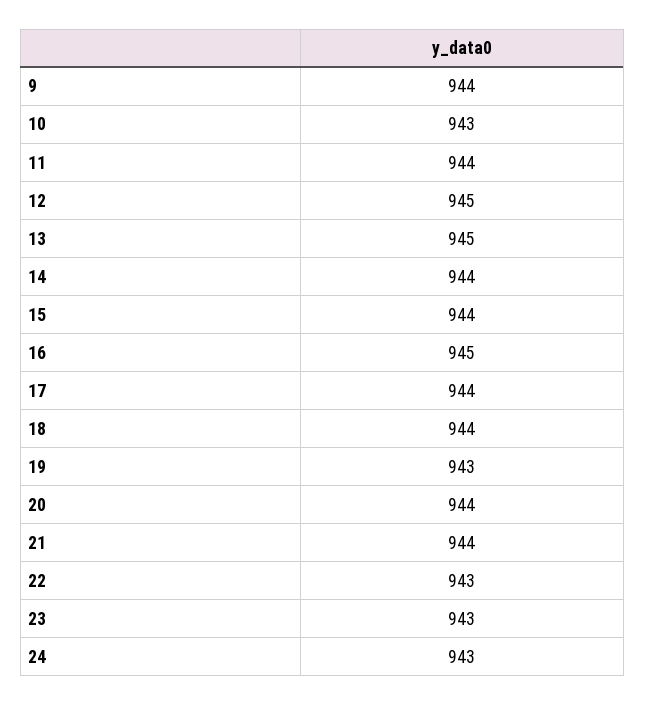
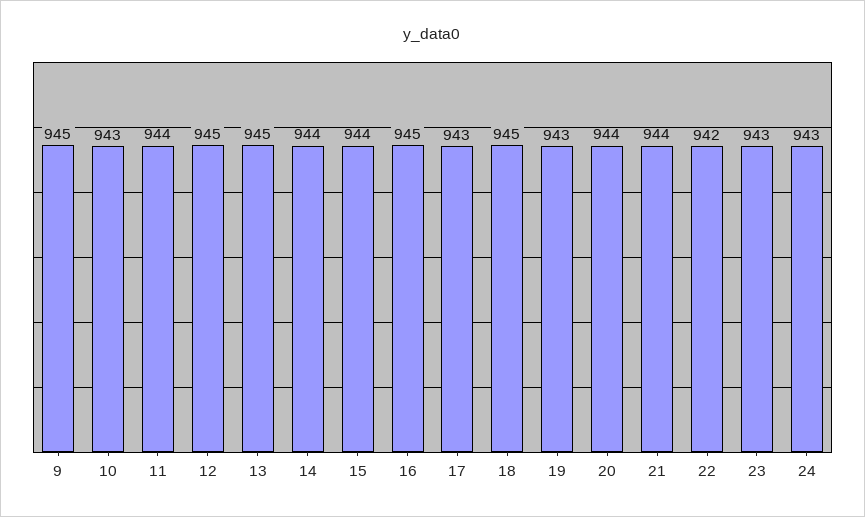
  {
-   "9": 944,
+   "9": 945,
    "10": 943,
    "11": 944,
    "12": 945,
    "13": 945,
    "14": 944,
    "15": 944,
    "16": 945,
-   "17": 944,
+   "17": 943,
-   "18": 944,
+   "18": 945,
    "19": 943,
    "20": 944,
    "21": 944,
-   "22": 943,
+   "22": 942,
    "23": 943,
    "24": 943
  }

